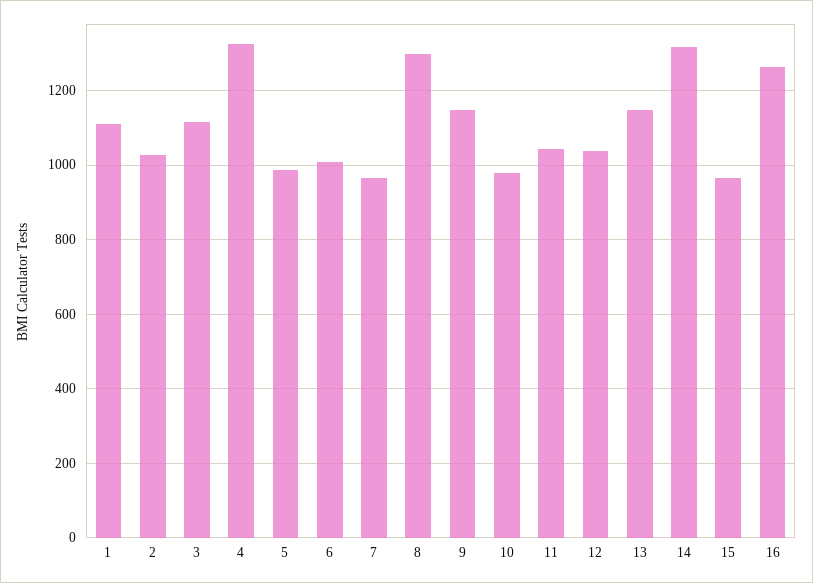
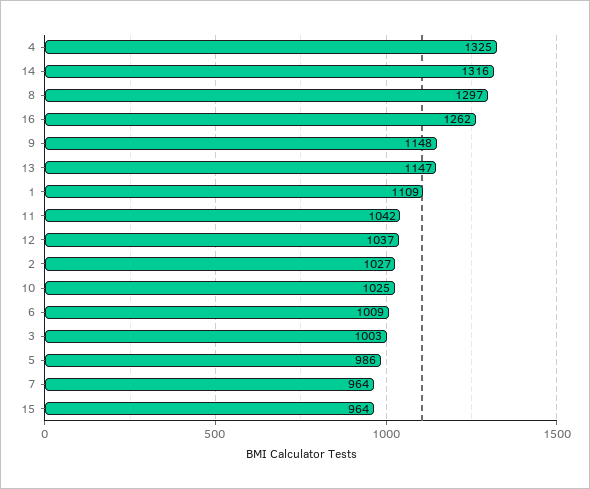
  {
    "1": 1109,
    "2": 1027,
-   "3": 1120,
+   "3": 1003,
    "4": 1325,
    "5": 986,
    "6": 1009,
    "7": 964,
    "8": 1297,
    "9": 1148,
-   "10": 980,
+   "10": 1025,
    "11": 1042,
    "12": 1037,
    "13": 1147,
    "14": 1316,
    "15": 964,
    "16": 1262
  }

